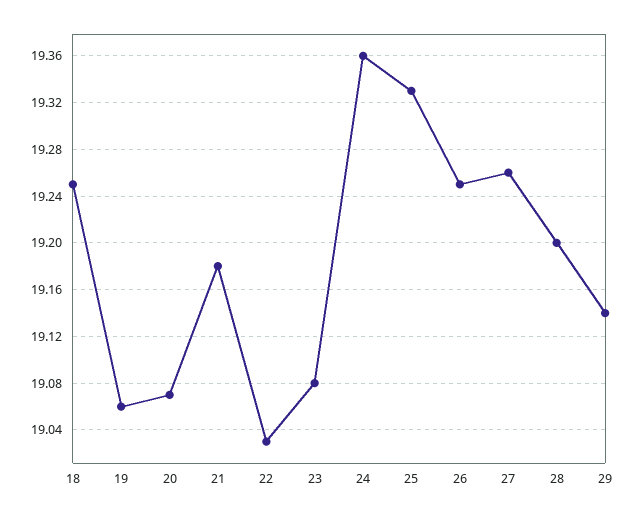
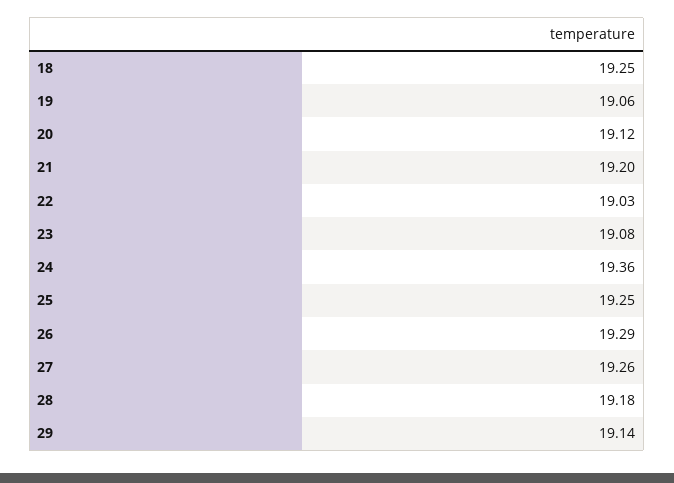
  {
    "18": 19.25,
    "19": 19.06,
-   "20": 19.07,
+   "20": 19.12,
-   "21": 19.18,
+   "21": 19.2,
    "22": 19.03,
    "23": 19.08,
    "24": 19.36,
-   "25": 19.33,
+   "25": 19.25,
-   "26": 19.25,
+   "26": 19.29,
    "27": 19.26,
-   "28": 19.2,
+   "28": 19.18,
    "29": 19.14
  }

